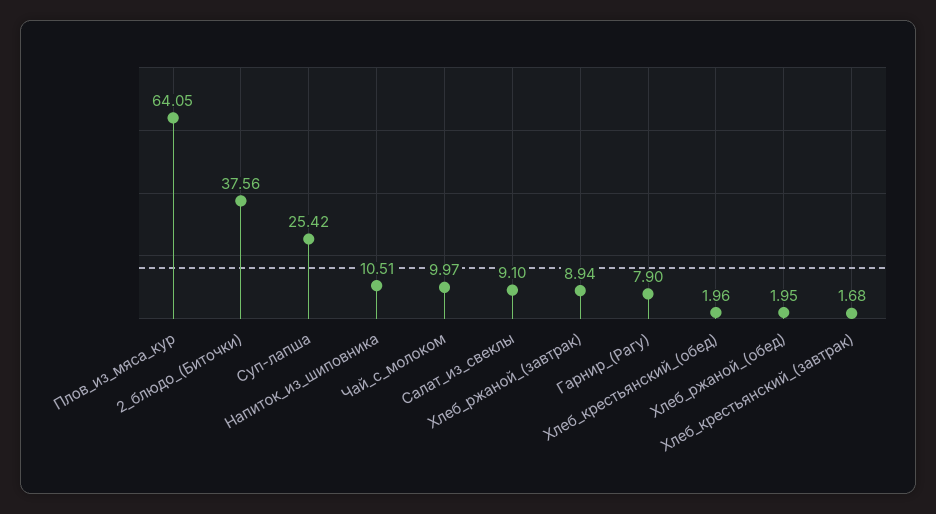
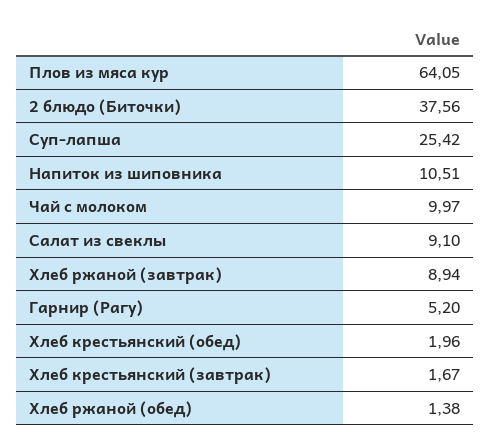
  {
    "Плов_из_мяса_кур": 64.05,
    "2_блюдо_(Биточки)": 37.56,
    "Суп-лапша": 25.42,
    "Напиток_из_шиповника": 10.51,
    "Чай_с_молоком": 9.97,
    "Салат_из_свеклы": 9.1,
    "Хлеб_ржаной_(завтрак)": 8.94,
-   "Гарнир_(Рагу)": 7.9,
+   "Гарнир_(Рагу)": 5.2,
    "Хлеб_крестьянский_(обед)": 1.96,
-   "Хлеб_ржаной_(обед)": 1.95,
+   "Хлеб_ржаной_(обед)": 1.38,
-   "Хлеб_крестьянский_(завтрак)": 1.68
+   "Хлеб_крестьянский_(завтрак)": 1.67
  }

